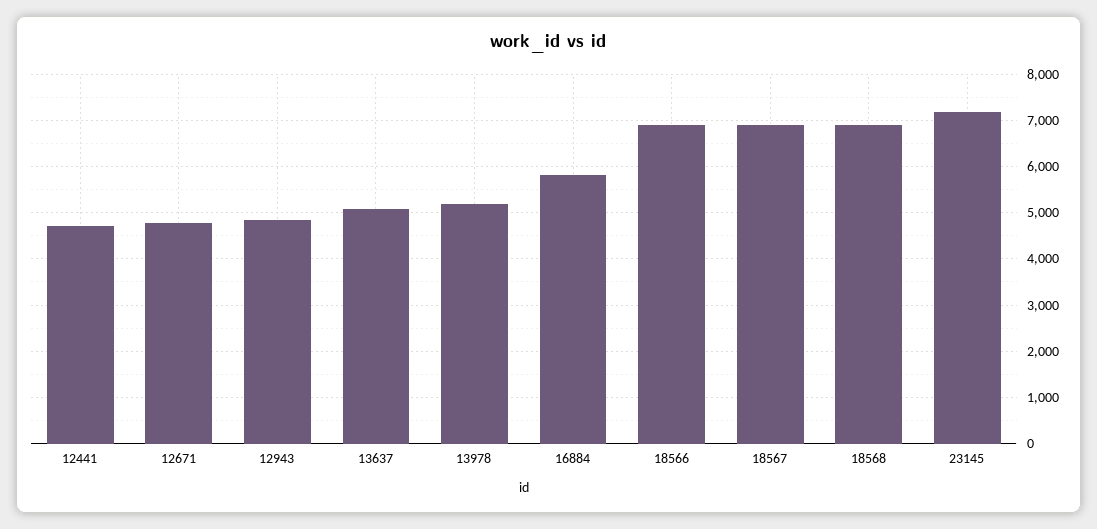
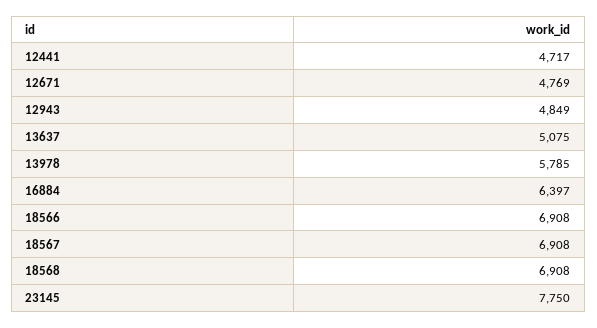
  {
    "12441": 4717,
    "12671": 4769,
    "12943": 4849,
    "13637": 5075,
-   "13978": 5200,
+   "13978": 5785,
-   "16884": 5800,
+   "16884": 6397,
    "18566": 6908,
    "18567": 6908,
    "18568": 6908,
-   "23145": 7200
+   "23145": 7750
  }

